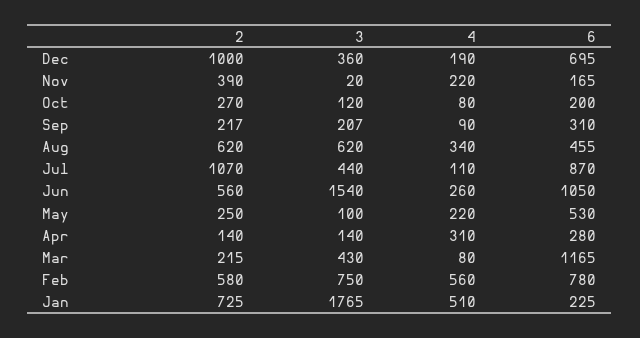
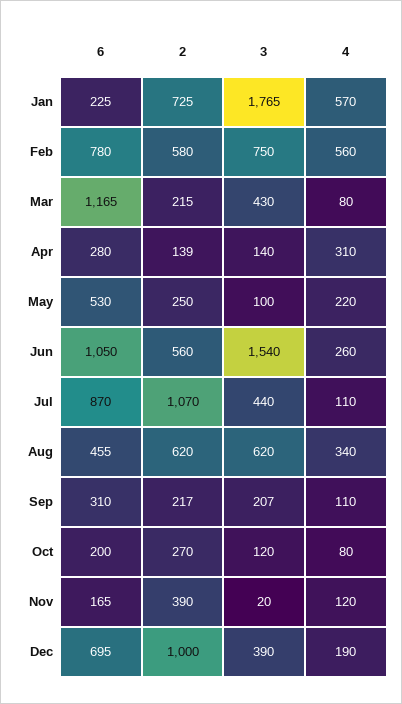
  {
    "2": {
      "Dec": 1000,
      "Nov": 390,
      "Oct": 270,
      "Sep": 217,
      "Aug": 620,
      "Jul": 1070,
      "Jun": 560,
      "May": 250,
-     "Apr": 140,
+     "Apr": 139,
      "Mar": 215,
      "Feb": 580,
      "Jan": 725
    },
    "3": {
-     "Dec": 360,
+     "Dec": 390,
      "Nov": 20,
      "Oct": 120,
      "Sep": 207,
      "Aug": 620,
      "Jul": 440,
      "Jun": 1540,
      "May": 100,
      "Apr": 140,
      "Mar": 430,
      "Feb": 750,
      "Jan": 1765
    },
    "4": {
      "Dec": 190,
-     "Nov": 220,
+     "Nov": 120,
      "Oct": 80,
-     "Sep": 90,
+     "Sep": 110,
      "Aug": 340,
      "Jul": 110,
      "Jun": 260,
      "May": 220,
      "Apr": 310,
      "Mar": 80,
      "Feb": 560,
-     "Jan": 510
+     "Jan": 570
    },
    "6": {
      "Dec": 695,
      "Nov": 165,
      "Oct": 200,
      "Sep": 310,
      "Aug": 455,
      "Jul": 870,
      "Jun": 1050,
      "May": 530,
      "Apr": 280,
      "Mar": 1165,
      "Feb": 780,
      "Jan": 225
    }
  }

